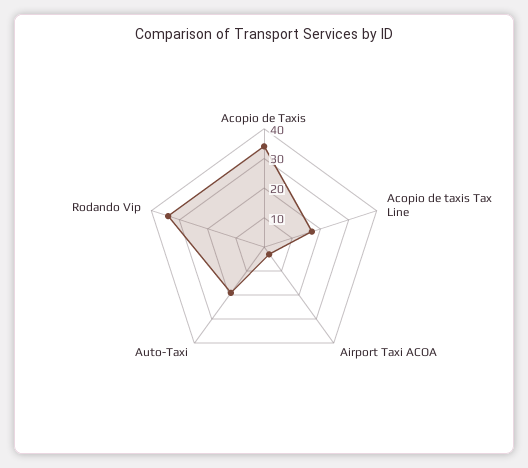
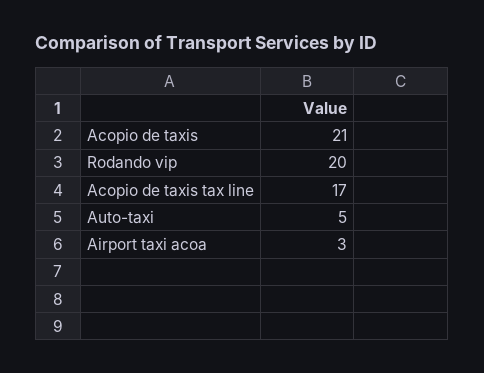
  {
-   "Acopio de Taxis": 35,
+   "Acopio de Taxis": 21,
    "Acopio de taxis Tax Line": 17,
    "Airport Taxi ACOA": 3,
-   "Auto-Taxi": 20,
+   "Auto-Taxi": 5,
-   "Rodando Vip": 35
+   "Rodando Vip": 20
  }

